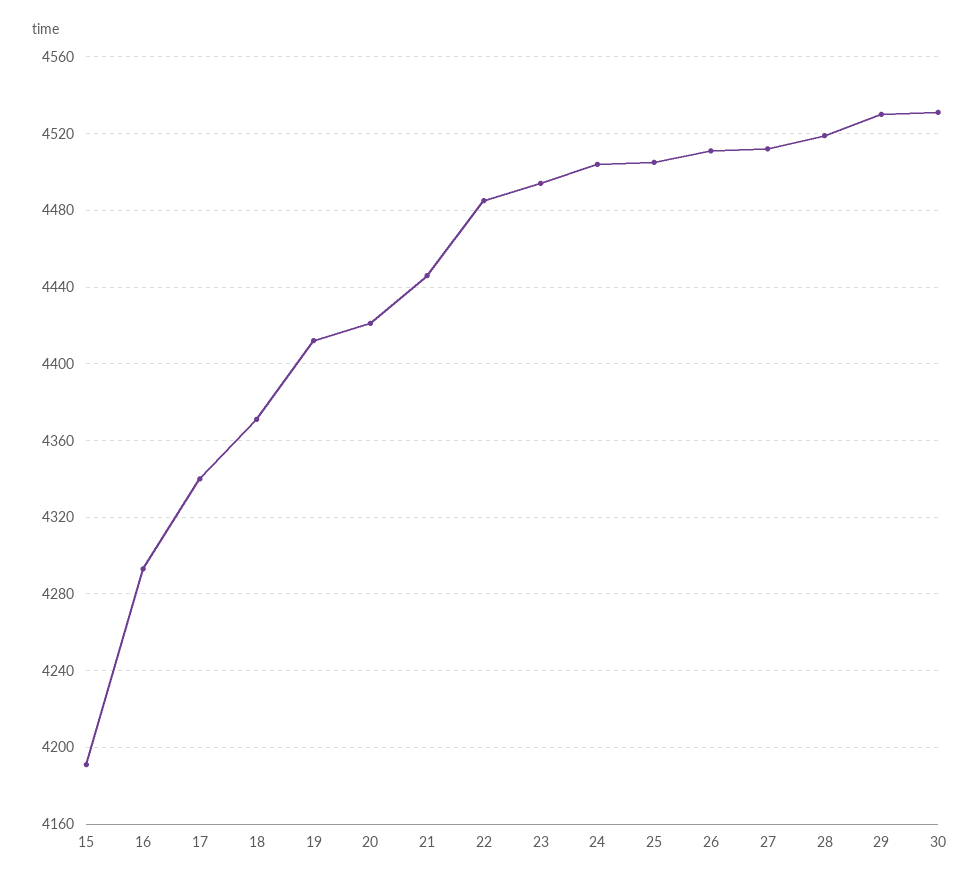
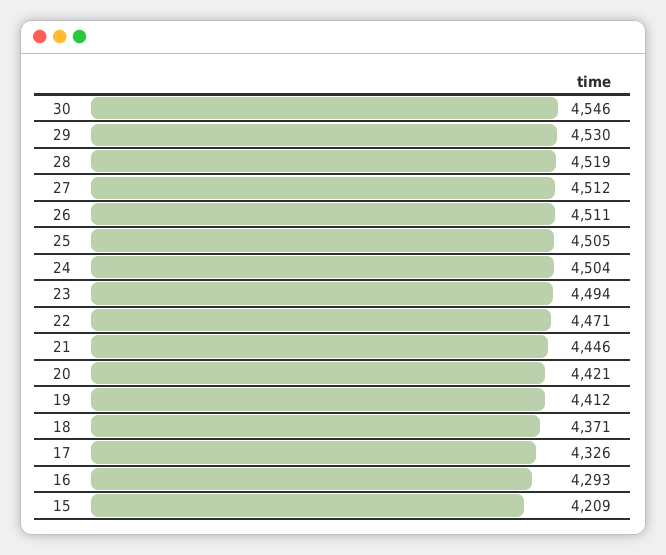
  {
-   "15": 4190,
+   "15": 4209,
    "16": 4293,
-   "17": 4340,
+   "17": 4326,
    "18": 4371,
    "19": 4412,
    "20": 4421,
    "21": 4446,
-   "22": 4485,
+   "22": 4471,
    "23": 4494,
    "24": 4504,
    "25": 4505,
    "26": 4511,
    "27": 4512,
    "28": 4519,
    "29": 4530,
-   "30": 4530
+   "30": 4546
  }

